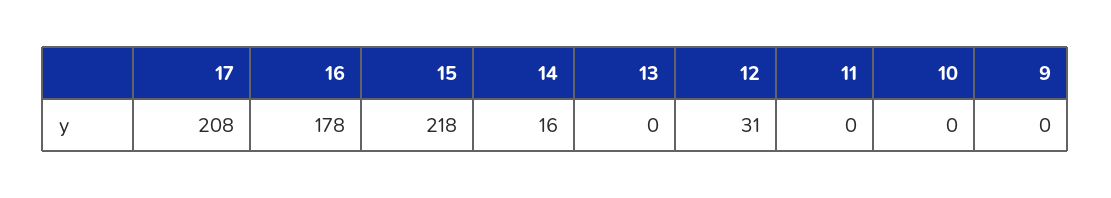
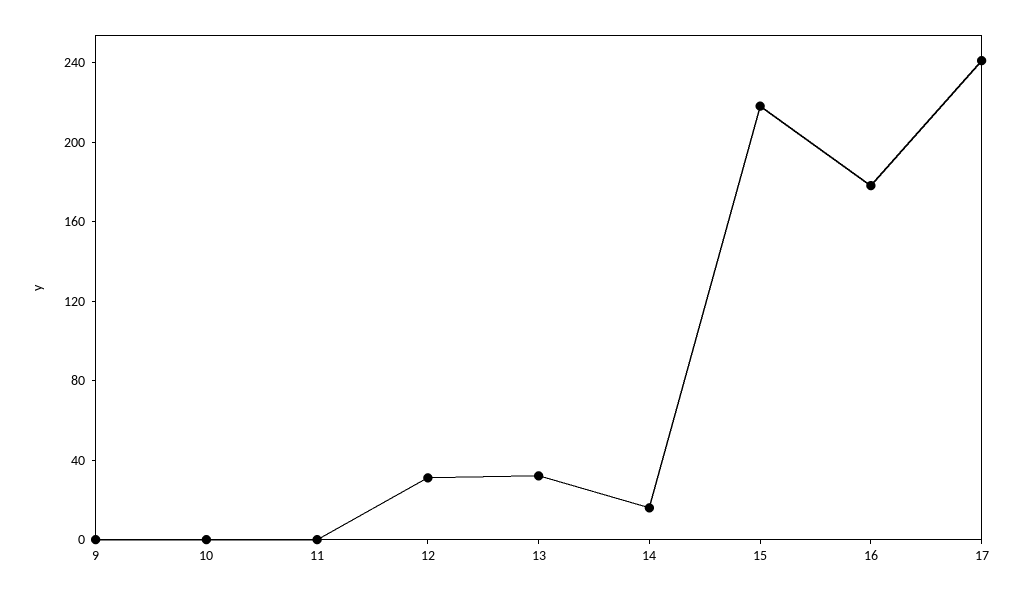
  {
-   "17": 208,
+   "17": 240,
    "16": 178,
    "15": 218,
    "14": 16,
-   "13": 0,
+   "13": 30,
    "12": 31,
    "11": 0,
    "10": 0,
    "9": 0
  }

